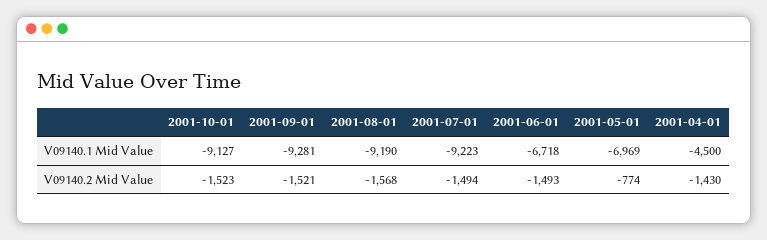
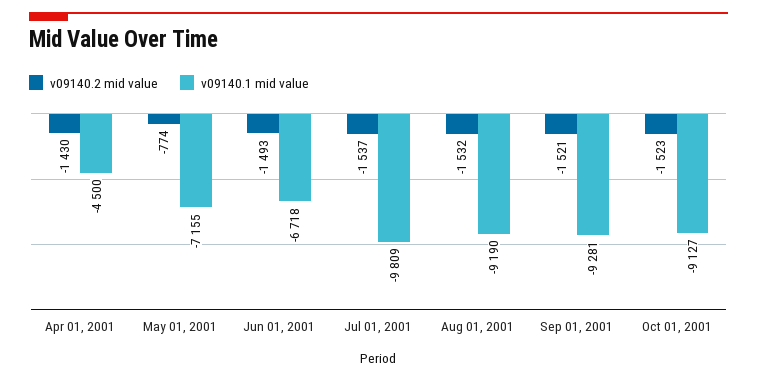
  {
    "V09140.1 Mid Value": {
      "2001-10-01": -9127,
      "2001-09-01": -9281,
      "2001-08-01": -9190,
-     "2001-07-01": -9223,
+     "2001-07-01": -9809,
      "2001-06-01": -6718,
-     "2001-05-01": -6969,
+     "2001-05-01": -7155,
      "2001-04-01": -4500
    },
    "V09140.2 Mid Value": {
      "2001-10-01": -1523,
      "2001-09-01": -1521,
-     "2001-08-01": -1568,
+     "2001-08-01": -1532,
-     "2001-07-01": -1494,
+     "2001-07-01": -1537,
      "2001-06-01": -1493,
      "2001-05-01": -774,
      "2001-04-01": -1430
    }
  }

